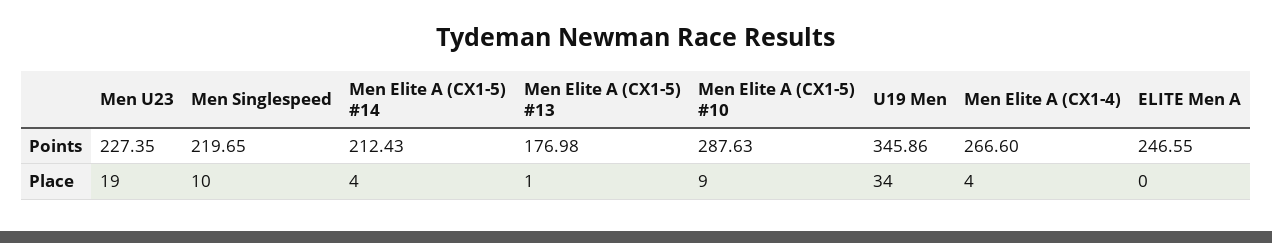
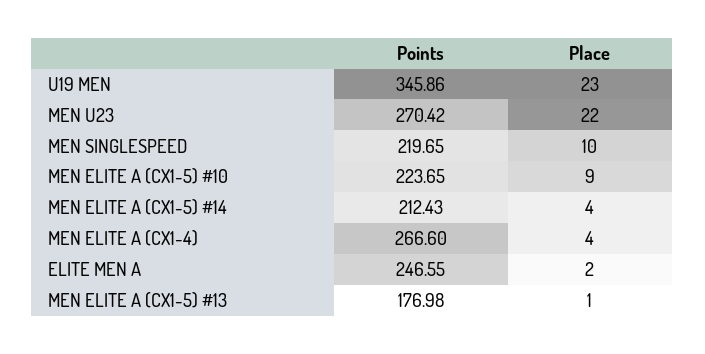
  {
    "Men U23": {
-     "Points": 227.35,
+     "Points": 270.42,
-     "Place": 19
+     "Place": 22
    },
    "Men Singlespeed": {
      "Points": 219.65,
      "Place": 10
    },
    "Men Elite A (CX1-5) #14": {
      "Points": 212.43,
      "Place": 4
    },
    "Men Elite A (CX1-5) #13": {
      "Points": 176.98,
      "Place": 1
    },
    "Men Elite A (CX1-5) #10": {
-     "Points": 287.63,
+     "Points": 223.65,
      "Place": 9
    },
    "U19 Men": {
      "Points": 345.86,
-     "Place": 34
+     "Place": 23
    },
    "Men Elite A (CX1-4)": {
      "Points": 266.6,
      "Place": 4
    },
    "ELITE Men A": {
      "Points": 246.55,
-     "Place": 0
+     "Place": 2
    }
  }

